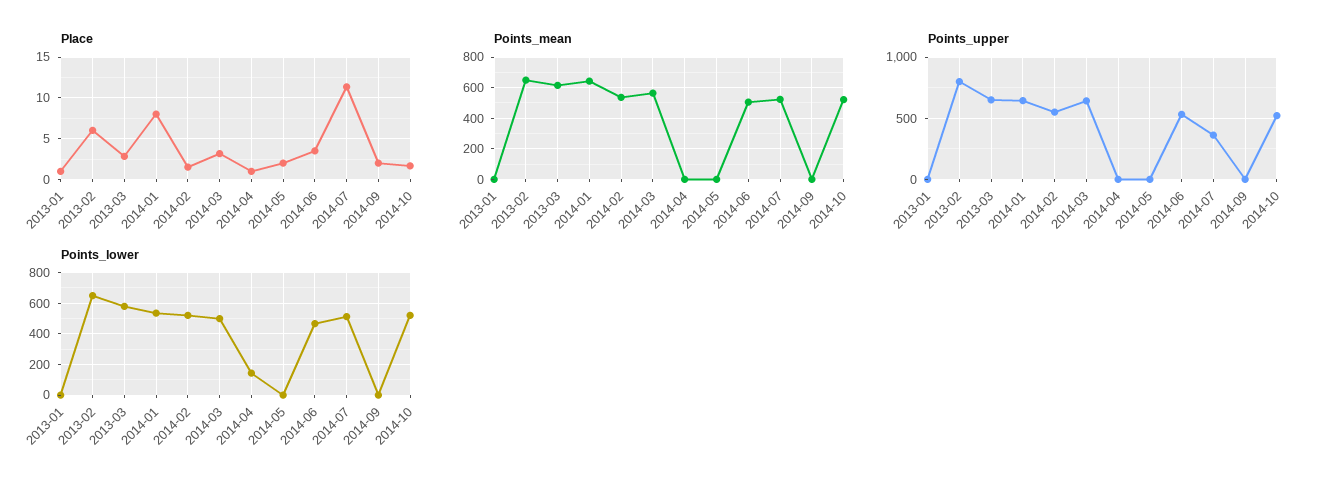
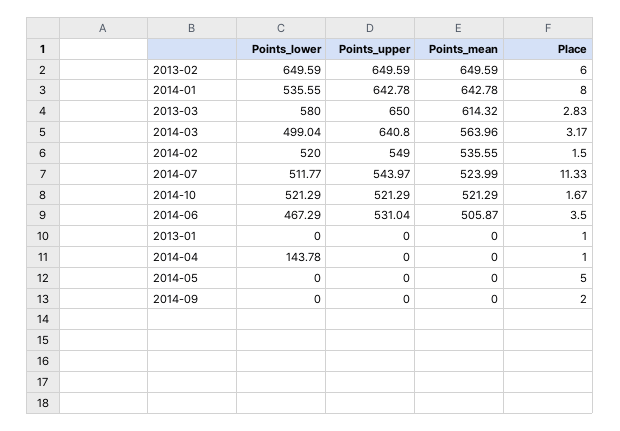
  {
    "Place": {
      "2013-01": 1,
      "2013-02": 6,
      "2013-03": 2.83,
      "2014-01": 8,
      "2014-02": 1.5,
      "2014-03": 3.17,
      "2014-04": 1,
-     "2014-05": 2,
+     "2014-05": 5,
      "2014-06": 3.5,
      "2014-07": 11.33,
      "2014-09": 2,
      "2014-10": 1.67
    },
    "Points_mean": {
      "2013-01": 0,
      "2013-02": 649.59,
      "2013-03": 614.32,
      "2014-01": 642.78,
      "2014-02": 535.55,
      "2014-03": 563.96,
      "2014-04": 0,
      "2014-05": 0,
      "2014-06": 505.87,
      "2014-07": 523.99,
      "2014-09": 0,
      "2014-10": 521.29
    },
    "Points_upper": {
      "2013-01": 0,
-     "2013-02": 800,
+     "2013-02": 649.59,
      "2013-03": 650,
      "2014-01": 642.78,
      "2014-02": 549,
      "2014-03": 640.8,
      "2014-04": 0,
      "2014-05": 0,
      "2014-06": 531.04,
-     "2014-07": 350,
+     "2014-07": 543.97,
      "2014-09": 0,
      "2014-10": 521.29
    },
    "Points_lower": {
      "2013-01": 0,
      "2013-02": 649.59,
      "2013-03": 580,
      "2014-01": 535.55,
      "2014-02": 520,
      "2014-03": 499.04,
      "2014-04": 143.78,
      "2014-05": 0,
      "2014-06": 467.29,
      "2014-07": 511.77,
      "2014-09": 0,
      "2014-10": 521.29
    }
  }

